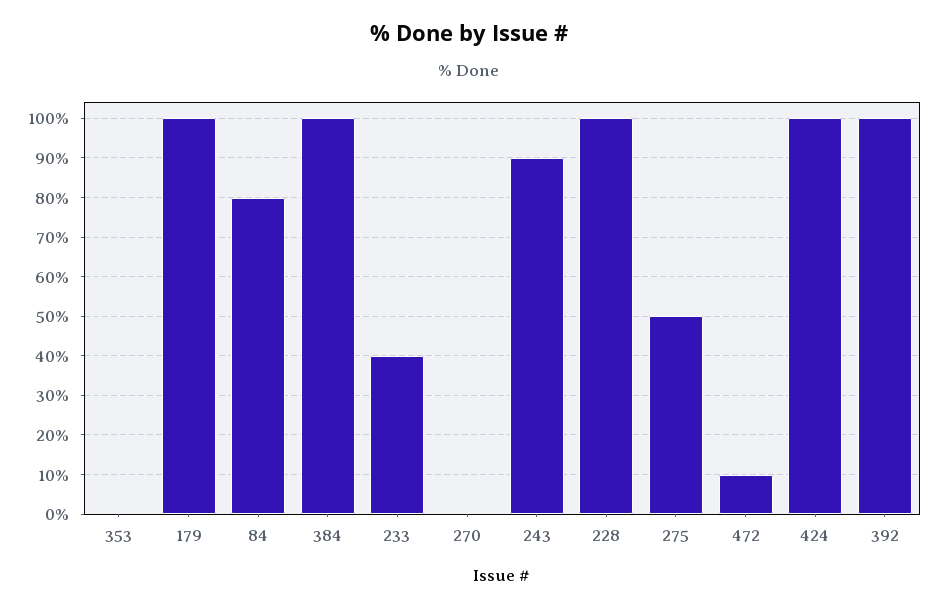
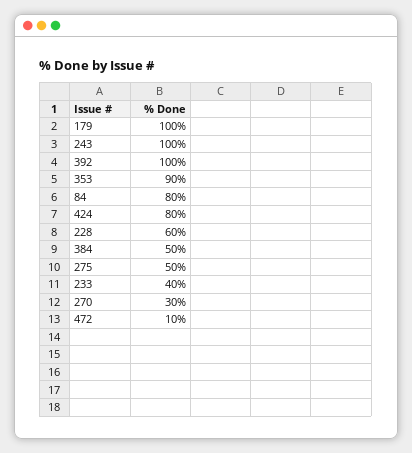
  {
-   "353": 0,
+   "353": 90,
    "179": 100,
    "84": 80,
-   "384": 100,
+   "384": 50,
    "233": 40,
-   "270": 0,
+   "270": 30,
-   "243": 90,
+   "243": 100,
-   "228": 100,
+   "228": 60,
    "275": 50,
    "472": 10,
-   "424": 100,
+   "424": 80,
    "392": 100
  }

